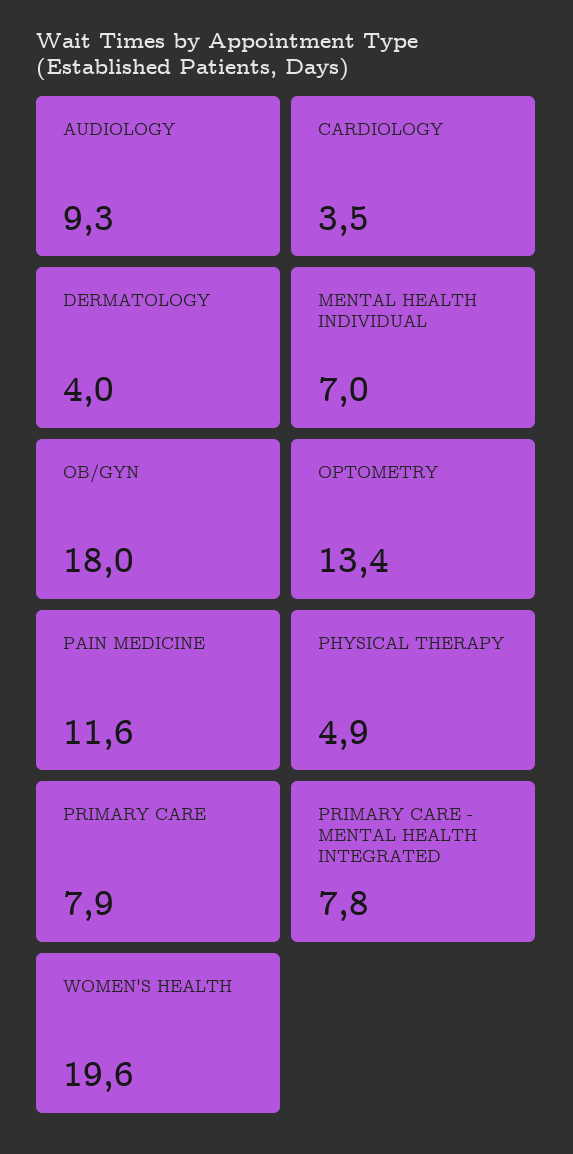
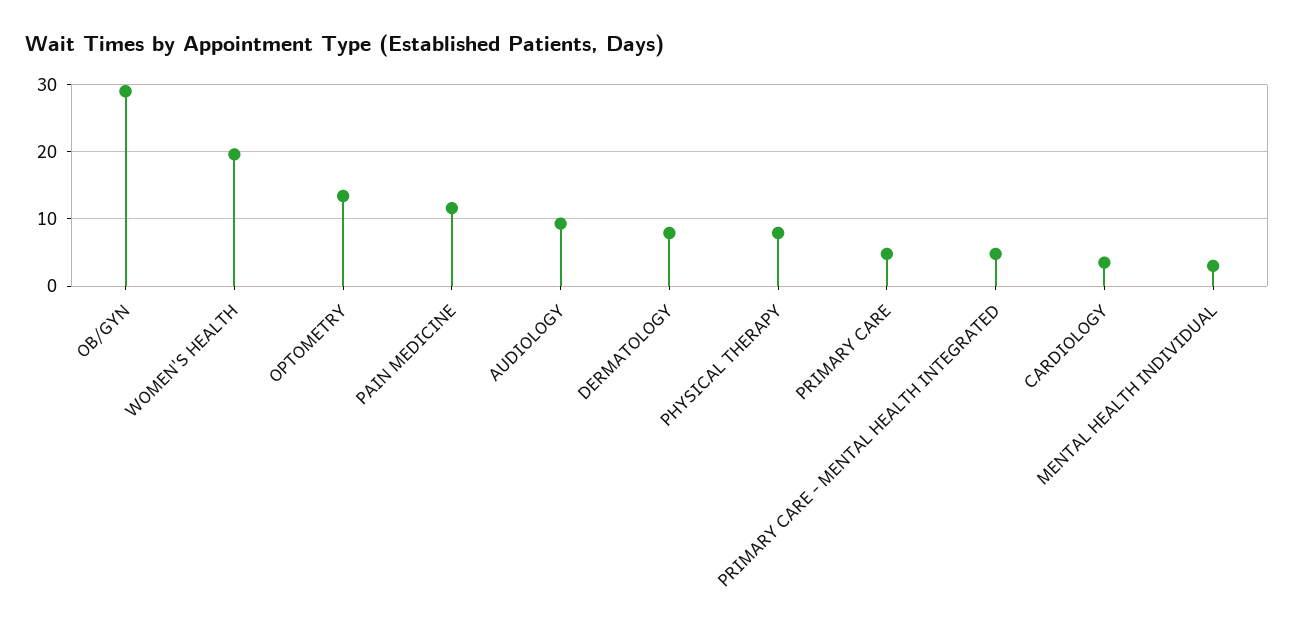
  {
    "AUDIOLOGY": 9.3,
    "CARDIOLOGY": 3.5,
-   "DERMATOLOGY": 4,
+   "DERMATOLOGY": 8,
-   "MENTAL HEALTH INDIVIDUAL": 7,
+   "MENTAL HEALTH INDIVIDUAL": 3,
-   "OB/GYN": 18,
+   "OB/GYN": 29,
    "OPTOMETRY": 13.4,
    "PAIN MEDICINE": 11.6,
-   "PHYSICAL THERAPY": 4.9,
+   "PHYSICAL THERAPY": 8,
-   "PRIMARY CARE": 7.9,
+   "PRIMARY CARE": 5,
-   "PRIMARY CARE - MENTAL HEALTH INTEGRATED": 7.8,
+   "PRIMARY CARE - MENTAL HEALTH INTEGRATED": 5,
    "WOMEN'S HEALTH": 19.6
  }

